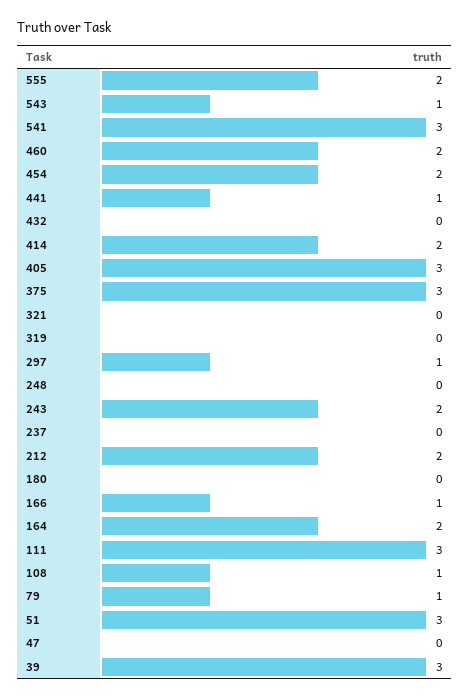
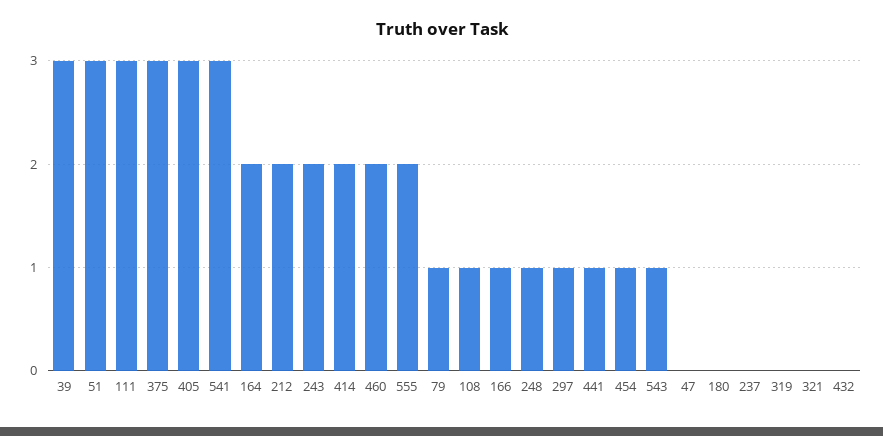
  {
    "555": 2,
    "543": 1,
    "541": 3,
    "460": 2,
-   "454": 2,
+   "454": 1,
    "441": 1,
    "432": 0,
    "414": 2,
    "405": 3,
    "375": 3,
    "321": 0,
    "319": 0,
    "297": 1,
-   "248": 0,
+   "248": 1,
    "243": 2,
    "237": 0,
    "212": 2,
    "180": 0,
    "166": 1,
    "164": 2,
    "111": 3,
    "108": 1,
    "79": 1,
    "51": 3,
    "47": 0,
    "39": 3
  }

